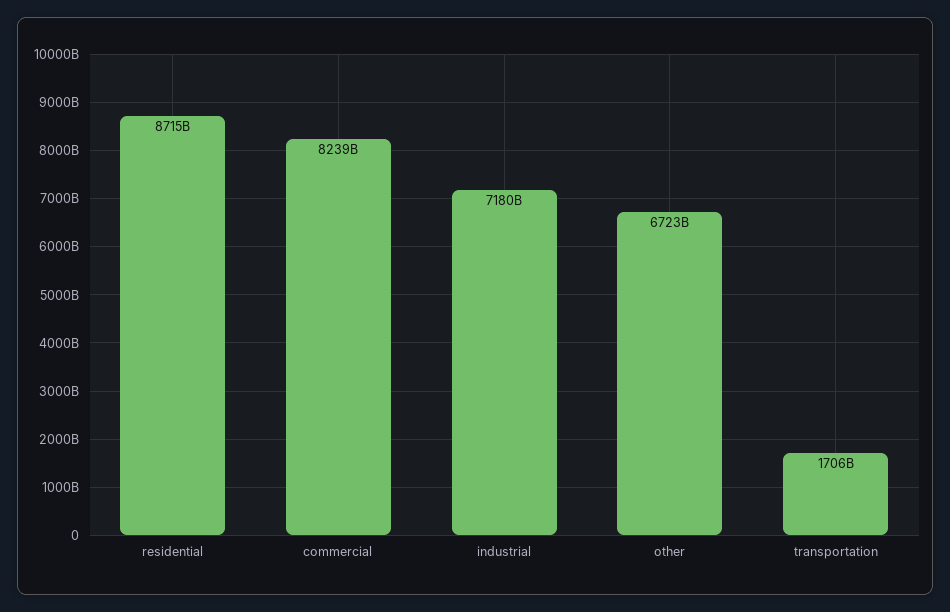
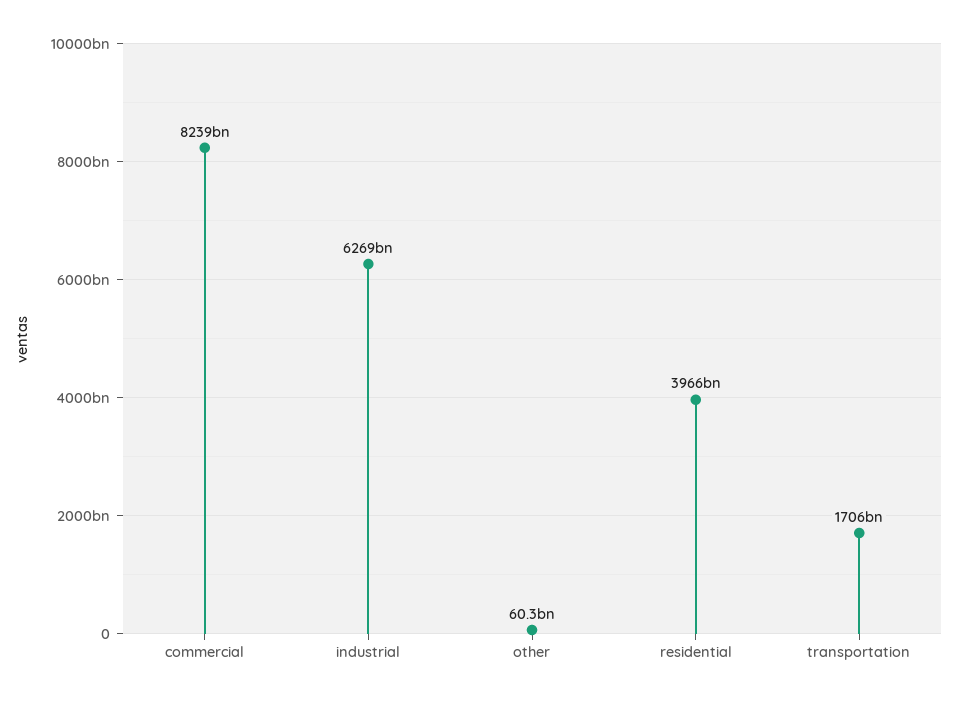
  {
-   "residential": 8715000000000,
+   "residential": 3966000000000,
    "commercial": 8239000000000,
-   "industrial": 7180000000000,
+   "industrial": 6269000000000,
-   "other": 6723000000000,
+   "other": 60300000000,
    "transportation": 1706000000000
  }

